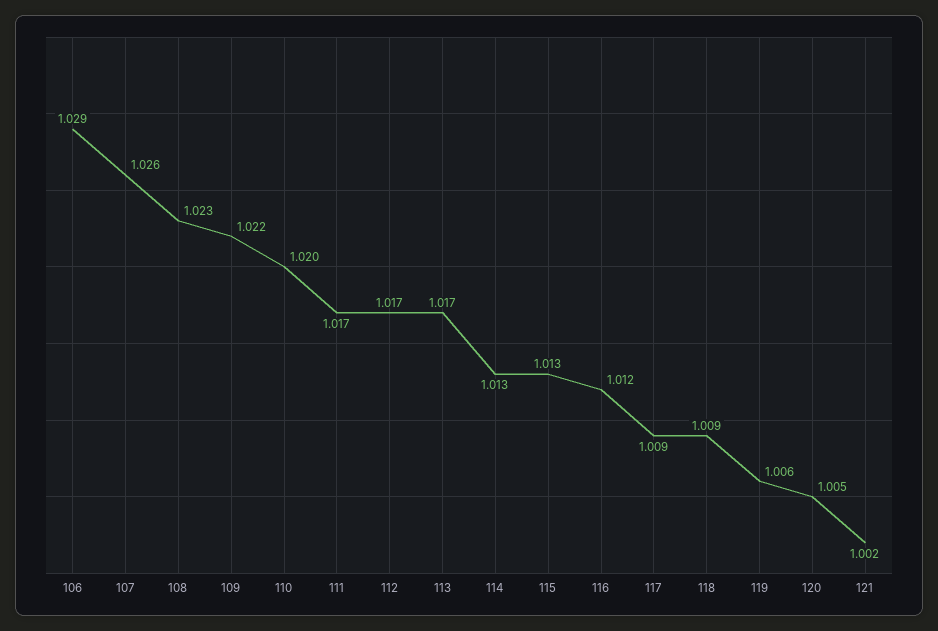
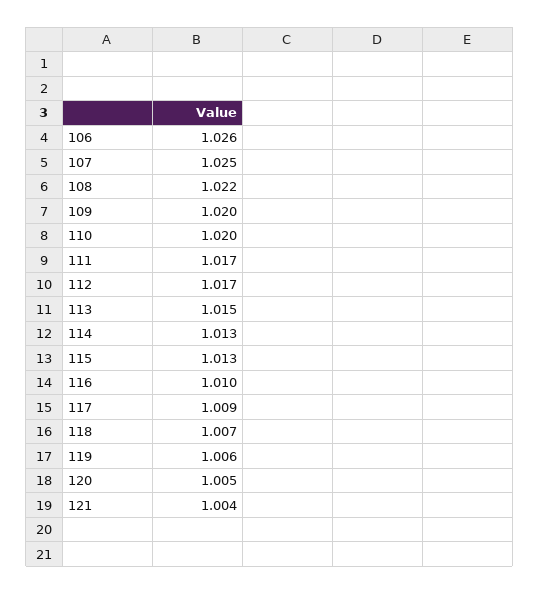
  {
-   "106": 1.029,
+   "106": 1.026,
-   "107": 1.026,
+   "107": 1.025,
-   "108": 1.023,
+   "108": 1.022,
-   "109": 1.022,
+   "109": 1.02,
    "110": 1.02,
    "111": 1.017,
    "112": 1.017,
-   "113": 1.017,
+   "113": 1.015,
    "114": 1.013,
    "115": 1.013,
-   "116": 1.012,
+   "116": 1.01,
    "117": 1.009,
-   "118": 1.009,
+   "118": 1.007,
    "119": 1.006,
    "120": 1.005,
-   "121": 1.002
+   "121": 1.004
  }

